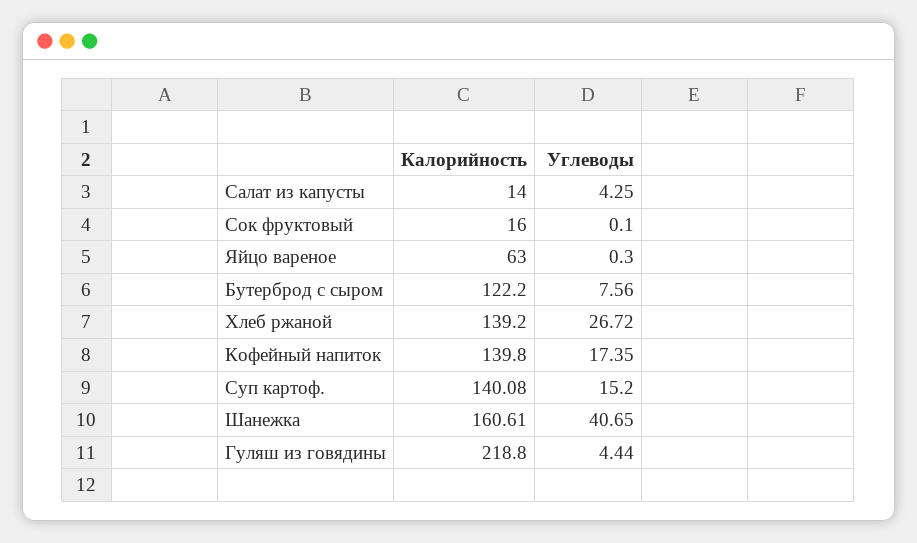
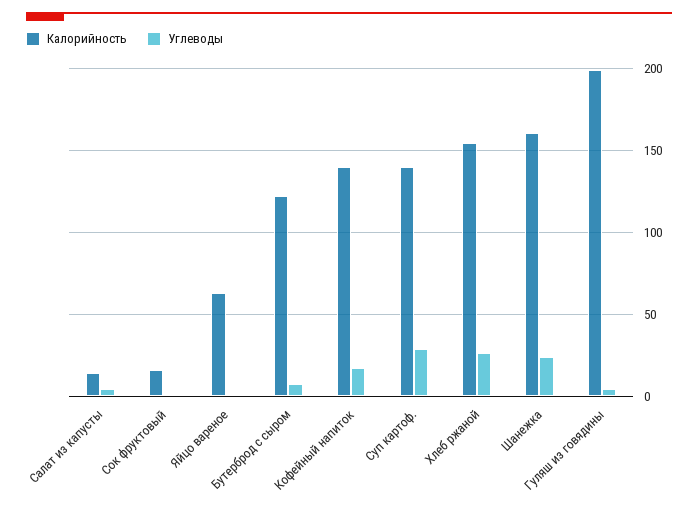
  {
    "Калорийность": {
      "Салат из капусты": 14,
      "Сок фруктовый": 16,
      "Яйцо вареное": 63,
      "Бутерброд с сыром": 122.2,
-     "Хлеб ржаной": 139.2,
+     "Хлеб ржаной": 155,
      "Кофейный напиток": 139.8,
      "Суп картоф.": 140.08,
      "Шанежка": 160.61,
-     "Гуляш из говядины": 218.8
+     "Гуляш из говядины": 200
    },
    "Углеводы": {
      "Салат из капусты": 4.25,
      "Сок фруктовый": 0.1,
      "Яйцо вареное": 0.3,
      "Бутерброд с сыром": 7.56,
      "Хлеб ржаной": 26.72,
      "Кофейный напиток": 17.35,
-     "Суп картоф.": 15.2,
+     "Суп картоф.": 30,
-     "Шанежка": 40.65,
+     "Шанежка": 25,
      "Гуляш из говядины": 4.44
    }
  }

